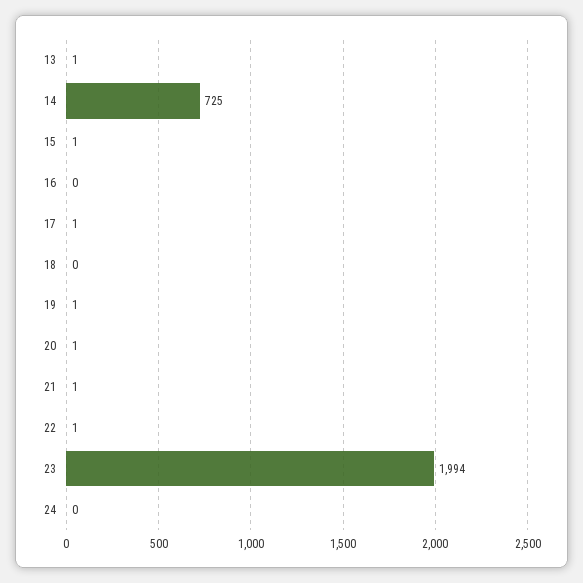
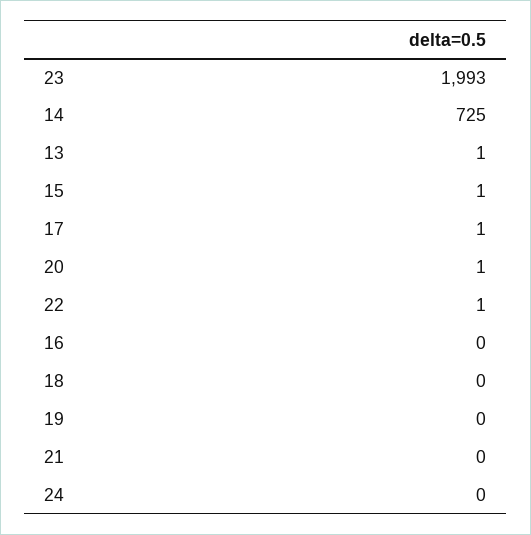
  {
    "13": 1,
    "14": 725,
    "15": 1,
    "16": 0,
    "17": 1,
    "18": 0,
-   "19": 1,
+   "19": 0,
    "20": 1,
-   "21": 1,
+   "21": 0,
    "22": 1,
-   "23": 1994,
+   "23": 1993,
    "24": 0
  }

